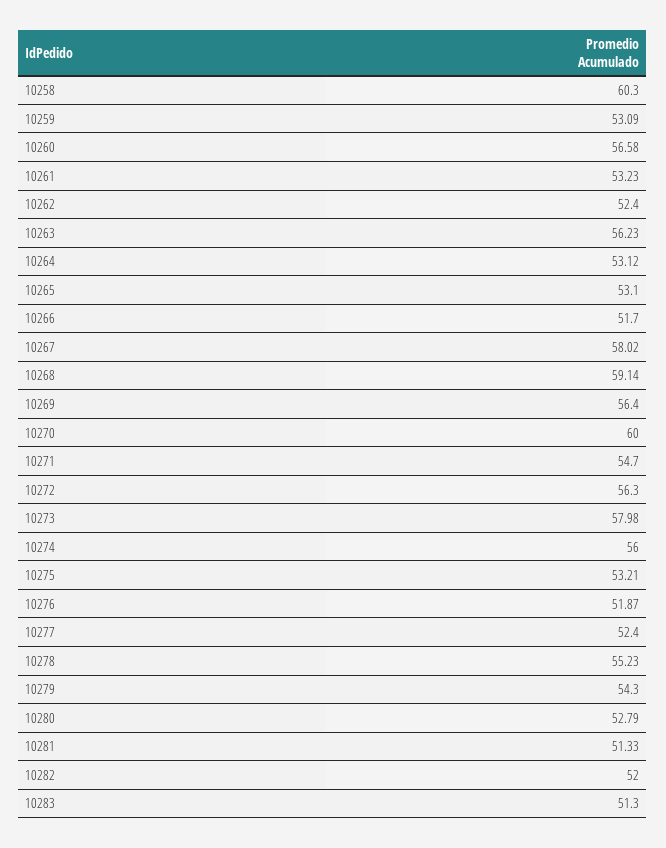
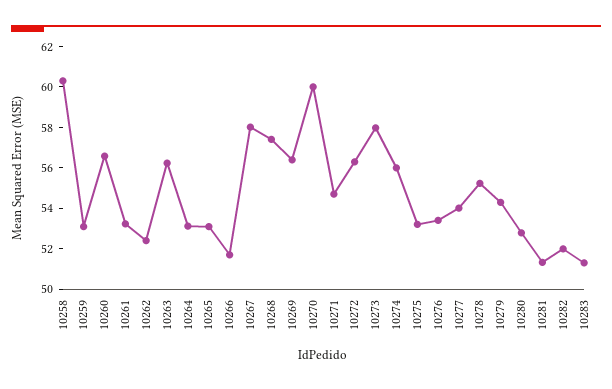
  {
    "10258": 60.3,
    "10259": 53.09,
    "10260": 56.58,
    "10261": 53.23,
    "10262": 52.4,
    "10263": 56.23,
    "10264": 53.12,
    "10265": 53.1,
    "10266": 51.7,
    "10267": 58.02,
-   "10268": 59.14,
+   "10268": 57.5,
    "10269": 56.4,
    "10270": 60,
    "10271": 54.7,
    "10272": 56.3,
    "10273": 57.98,
    "10274": 56,
    "10275": 53.21,
-   "10276": 51.87,
+   "10276": 53.5,
-   "10277": 52.4,
+   "10277": 54,
    "10278": 55.23,
    "10279": 54.3,
    "10280": 52.79,
    "10281": 51.33,
    "10282": 52,
    "10283": 51.3
  }

